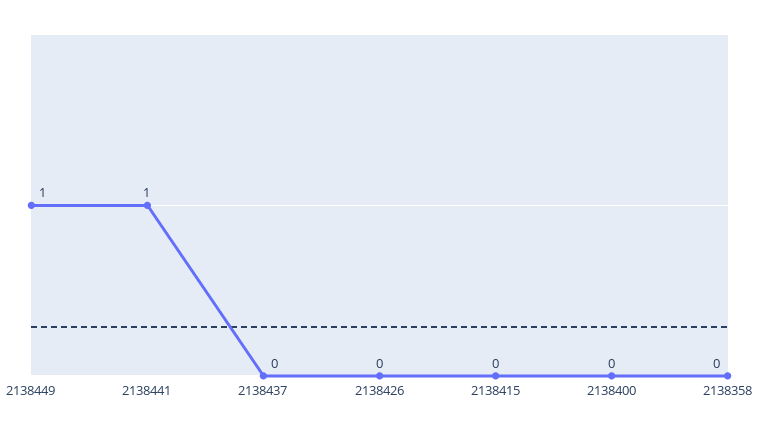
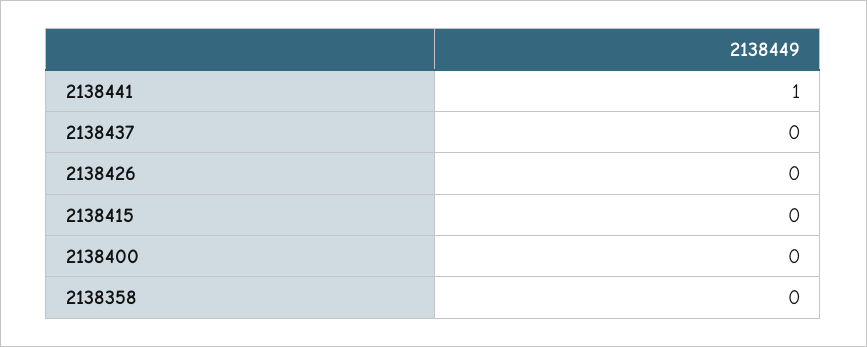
  {
-   "2138449": 1,
    "2138441": 1,
    "2138437": 0,
    "2138426": 0,
    "2138415": 0,
    "2138400": 0,
    "2138358": 0
  }

